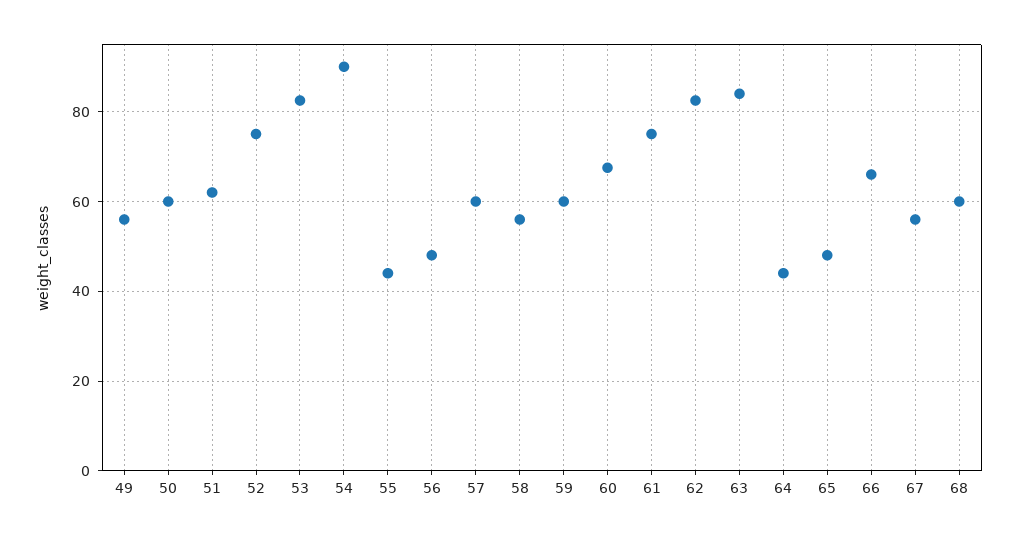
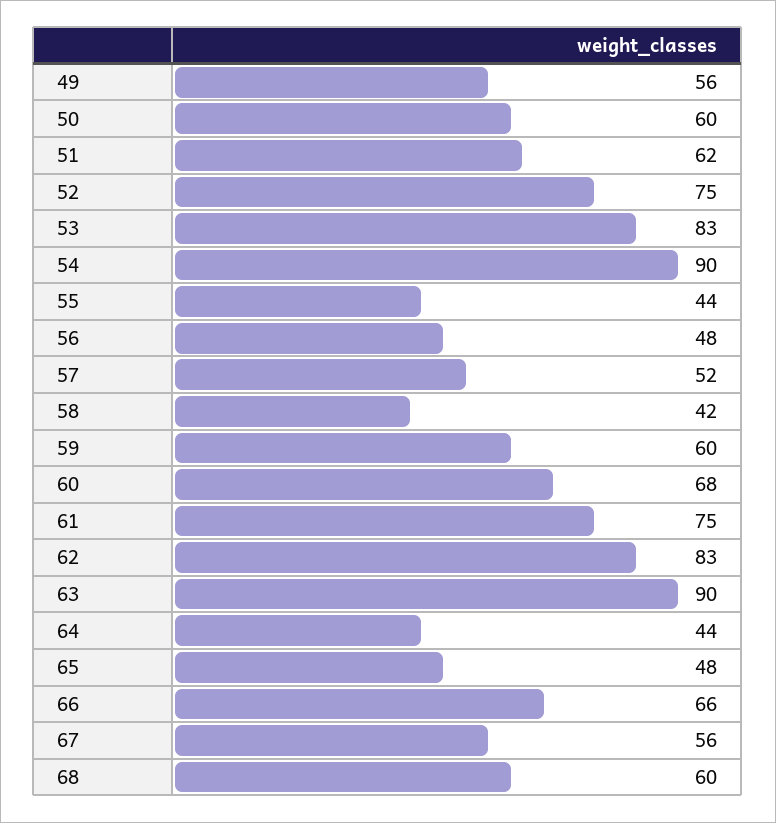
  {
    "49": 56,
    "50": 60,
    "51": 62,
    "52": 75,
    "53": 83,
    "54": 90,
    "55": 44,
    "56": 48,
-   "57": 60,
+   "57": 52,
-   "58": 56,
+   "58": 42,
    "59": 60,
    "60": 68,
    "61": 75,
    "62": 83,
-   "63": 84,
+   "63": 90,
    "64": 44,
    "65": 48,
    "66": 66,
    "67": 56,
    "68": 60
  }

